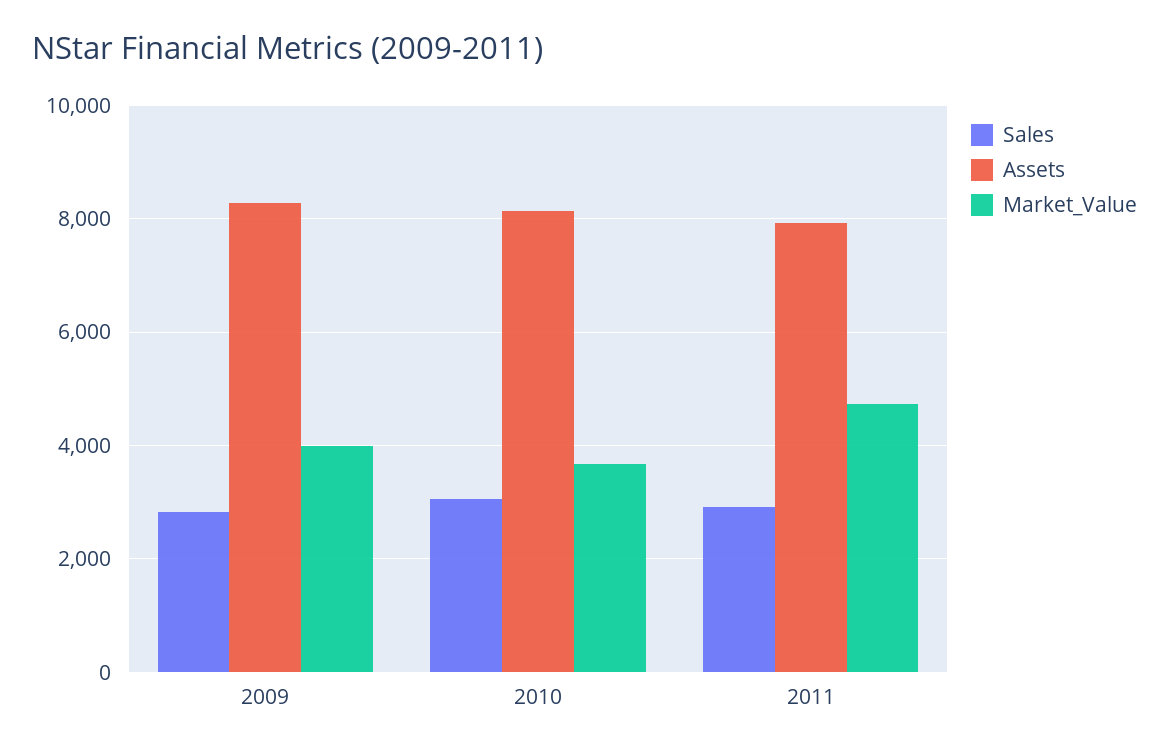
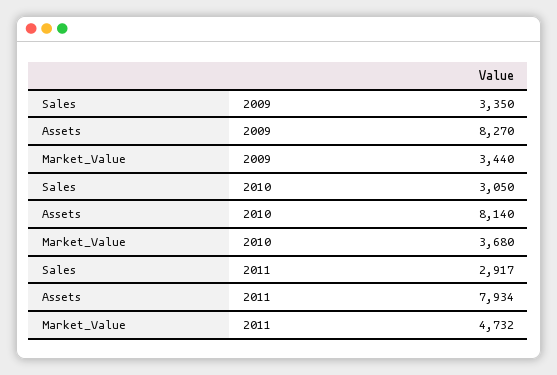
  {
    "Sales": {
-     "2009": 2800,
+     "2009": 3350,
      "2010": 3050,
      "2011": 2917
    },
    "Assets": {
      "2009": 8270,
      "2010": 8140,
      "2011": 7934
    },
    "Market_Value": {
-     "2009": 4000,
+     "2009": 3440,
      "2010": 3680,
      "2011": 4732
    }
  }

